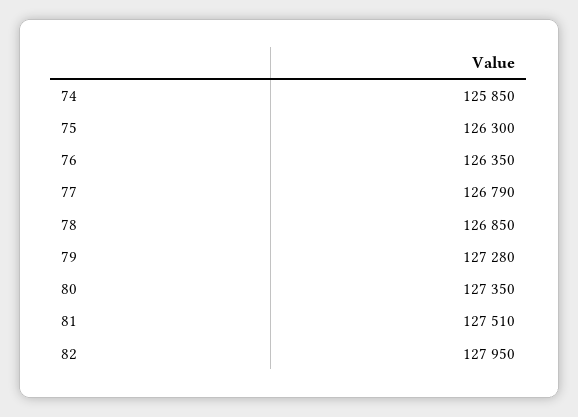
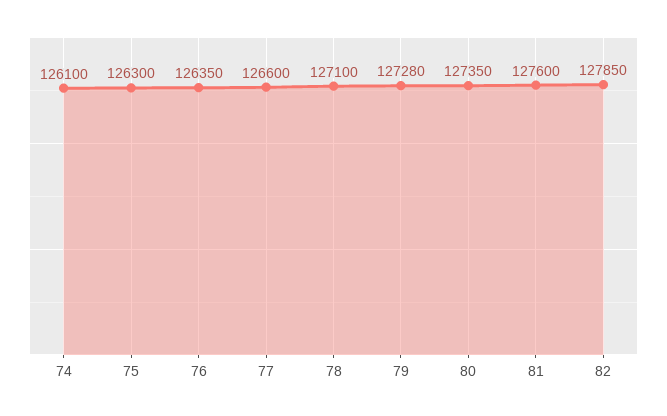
  {
-   "74": 125850,
+   "74": 126100,
    "75": 126300,
    "76": 126350,
-   "77": 126790,
+   "77": 126600,
-   "78": 126850,
+   "78": 127100,
    "79": 127280,
    "80": 127350,
-   "81": 127510,
+   "81": 127600,
-   "82": 127950
+   "82": 127850
  }

